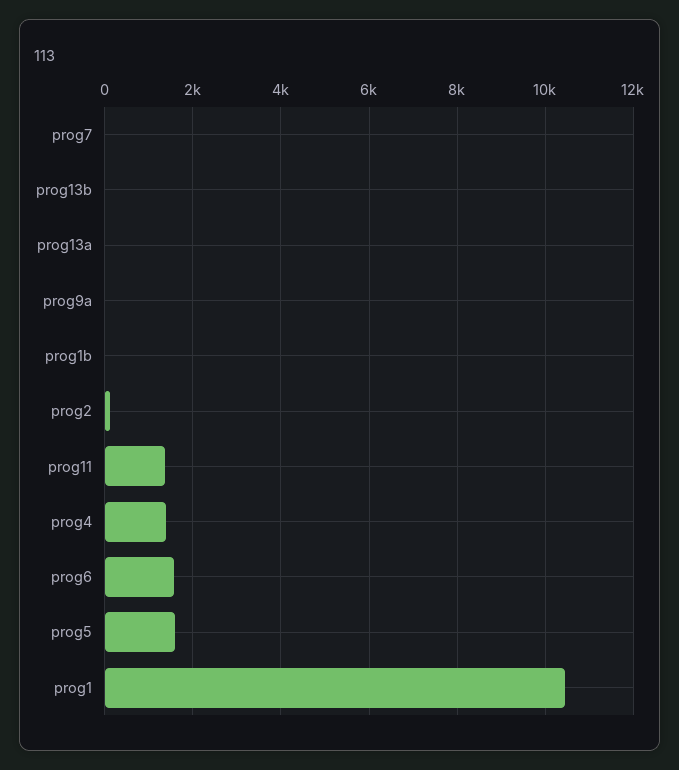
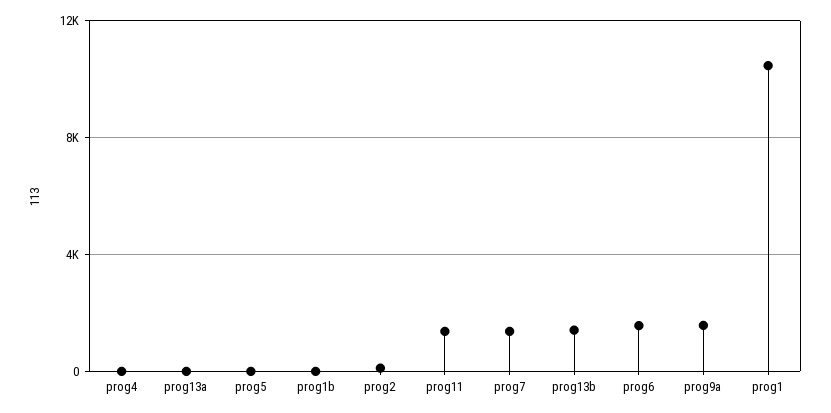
  {
-   "prog7": 0,
+   "prog7": 1500,
-   "prog13b": 0,
+   "prog13b": 1500,
    "prog13a": 0,
-   "prog9a": 0,
+   "prog9a": 1500,
    "prog1b": 0,
    "prog2": 200,
    "prog11": 1400,
-   "prog4": 1400,
+   "prog4": 0,
    "prog6": 1600,
-   "prog5": 1600,
+   "prog5": 0,
    "prog1": 10400
  }

